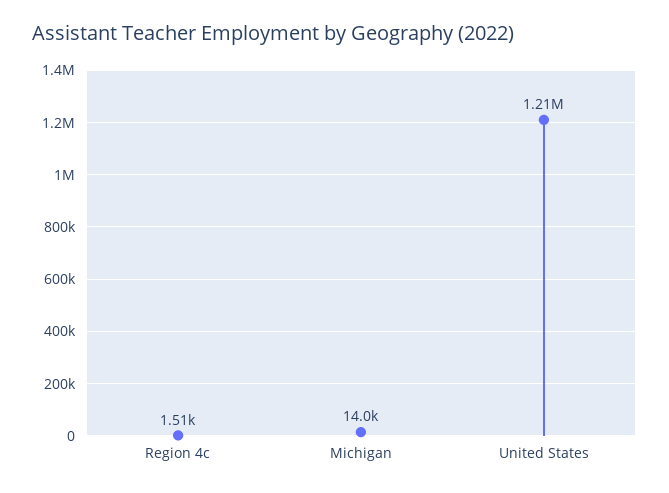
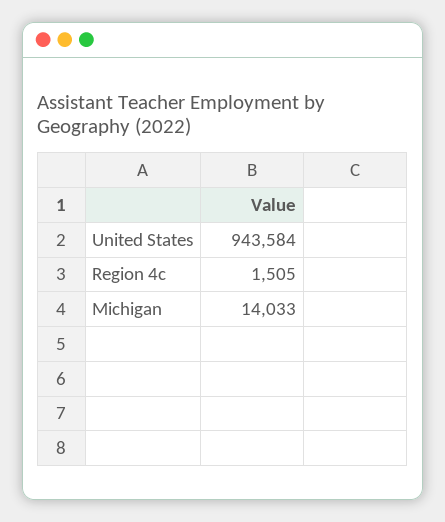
  {
    "Region 4c": 1505,
    "Michigan": 14033,
-   "United States": 1210000
+   "United States": 943584
  }

